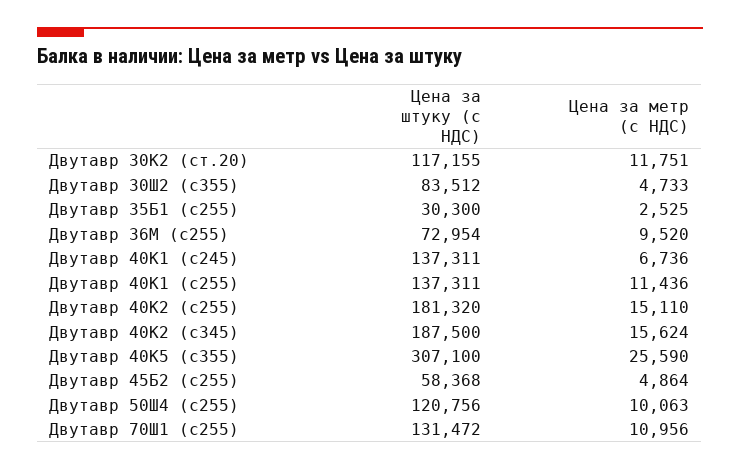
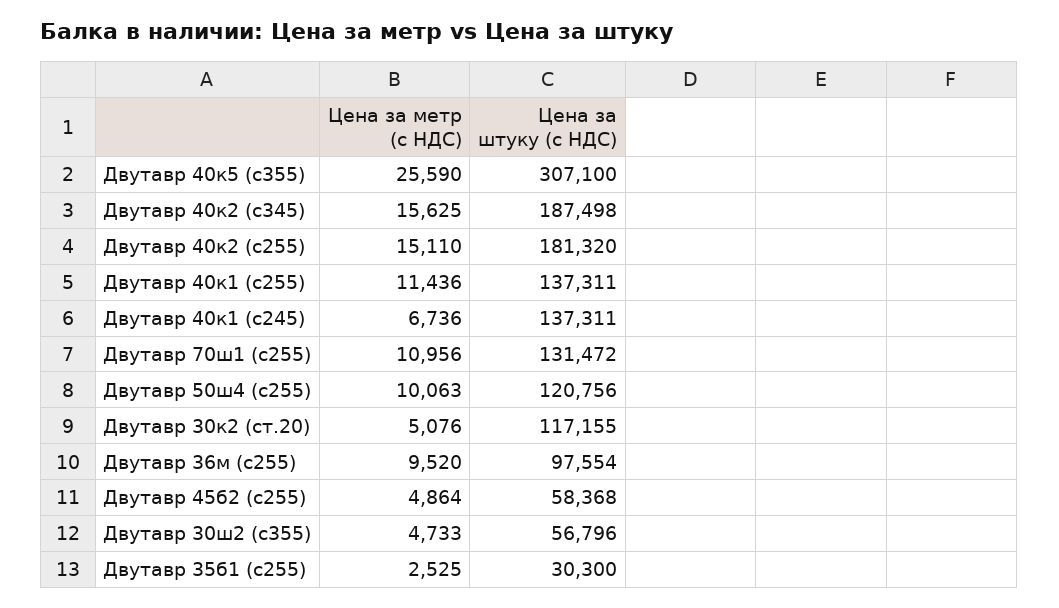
  {
    "Цена за штуку (с НДС)": {
      "Двутавр 30К2 (ст.20)": 117155,
-     "Двутавр 30Ш2 (с355)": 83512,
+     "Двутавр 30Ш2 (с355)": 56796,
      "Двутавр 35Б1 (c255)": 30300,
-     "Двутавр 36М (с255)": 72954,
+     "Двутавр 36М (с255)": 97554,
      "Двутавр 40К1 (c245)": 137311,
      "Двутавр 40К1 (c255)": 137311,
      "Двутавр 40К2 (с255)": 181320,
-     "Двутавр 40К2 (с345)": 187500,
+     "Двутавр 40К2 (с345)": 187498,
      "Двутавр 40К5 (c355)": 307100,
      "Двутавр 45Б2 (c255)": 58368,
      "Двутавр 50Ш4 (с255)": 120756,
      "Двутавр 70Ш1 (с255)": 131472
    },
    "Цена за метр (с НДС)": {
-     "Двутавр 30К2 (ст.20)": 11751,
+     "Двутавр 30К2 (ст.20)": 5076,
      "Двутавр 30Ш2 (с355)": 4733,
      "Двутавр 35Б1 (c255)": 2525,
      "Двутавр 36М (с255)": 9520,
      "Двутавр 40К1 (c245)": 6736,
      "Двутавр 40К1 (c255)": 11436,
      "Двутавр 40К2 (с255)": 15110,
-     "Двутавр 40К2 (с345)": 15624,
+     "Двутавр 40К2 (с345)": 15625,
      "Двутавр 40К5 (c355)": 25590,
      "Двутавр 45Б2 (c255)": 4864,
      "Двутавр 50Ш4 (с255)": 10063,
      "Двутавр 70Ш1 (с255)": 10956
    }
  }

